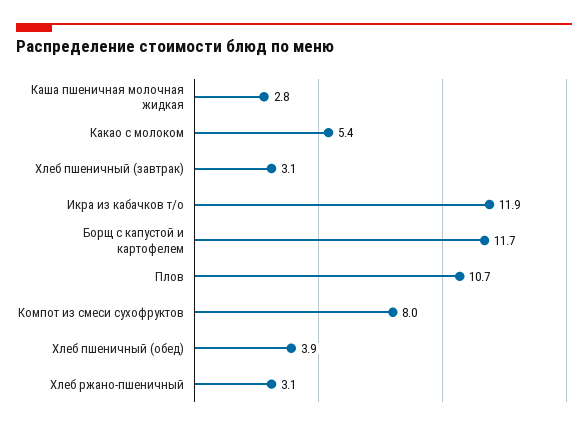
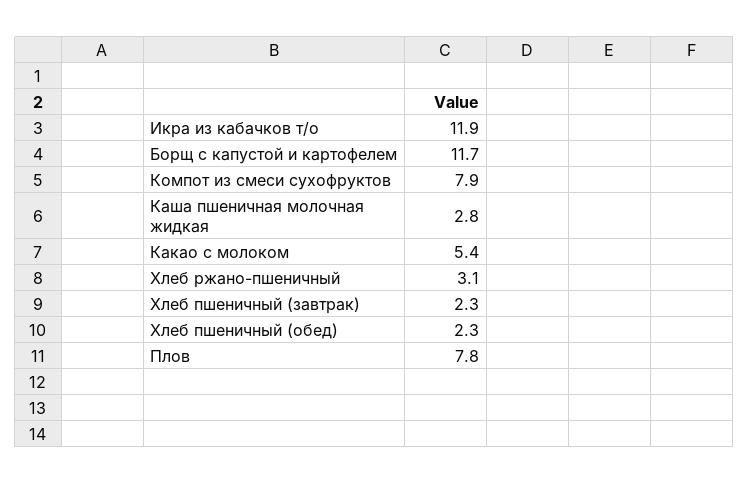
  {
    "Каша пшеничная молочная жидкая": 2.8,
    "Какао с молоком": 5.4,
-   "Хлеб пшеничный (завтрак)": 3.1,
+   "Хлеб пшеничный (завтрак)": 2.3,
    "Икра из кабачков т/о": 11.9,
    "Борщ с капустой и картофелем": 11.7,
-   "Плов": 10.7,
+   "Плов": 7.8,
-   "Компот из смеси сухофруктов": 8,
+   "Компот из смеси сухофруктов": 7.9,
-   "Хлеб пшеничный (обед)": 3.9,
+   "Хлеб пшеничный (обед)": 2.3,
    "Хлеб ржано-пшеничный": 3.1
  }

